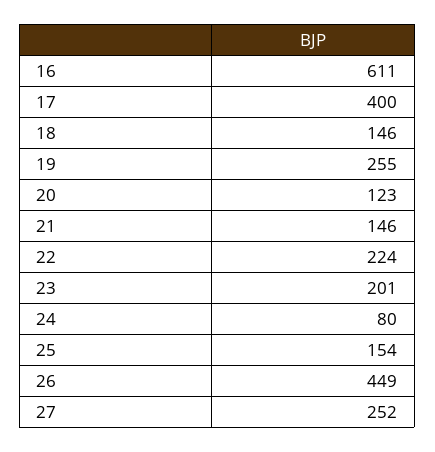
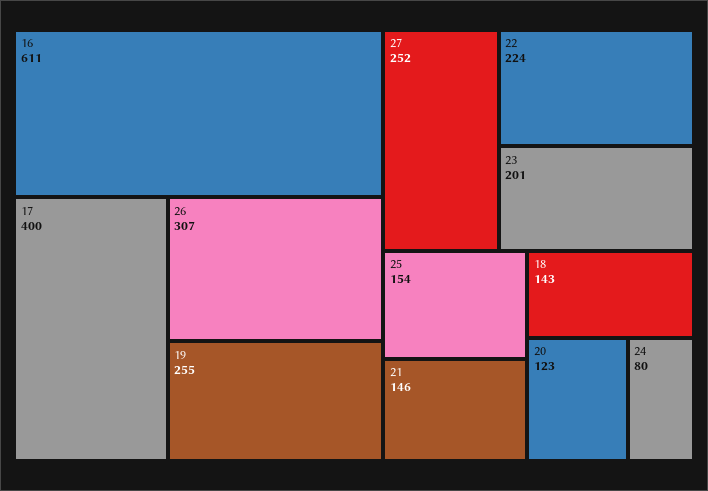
  {
    "16": 611,
    "17": 400,
-   "18": 146,
+   "18": 143,
    "19": 255,
    "20": 123,
    "21": 146,
    "22": 224,
    "23": 201,
    "24": 80,
    "25": 154,
-   "26": 449,
+   "26": 307,
    "27": 252
  }

